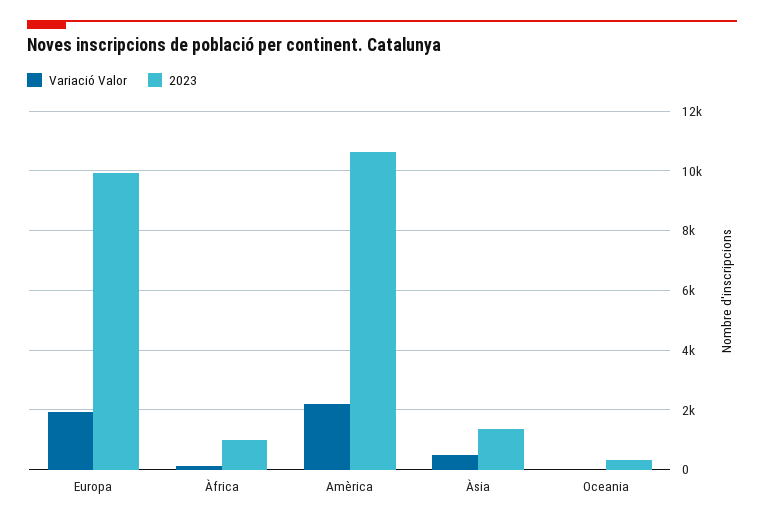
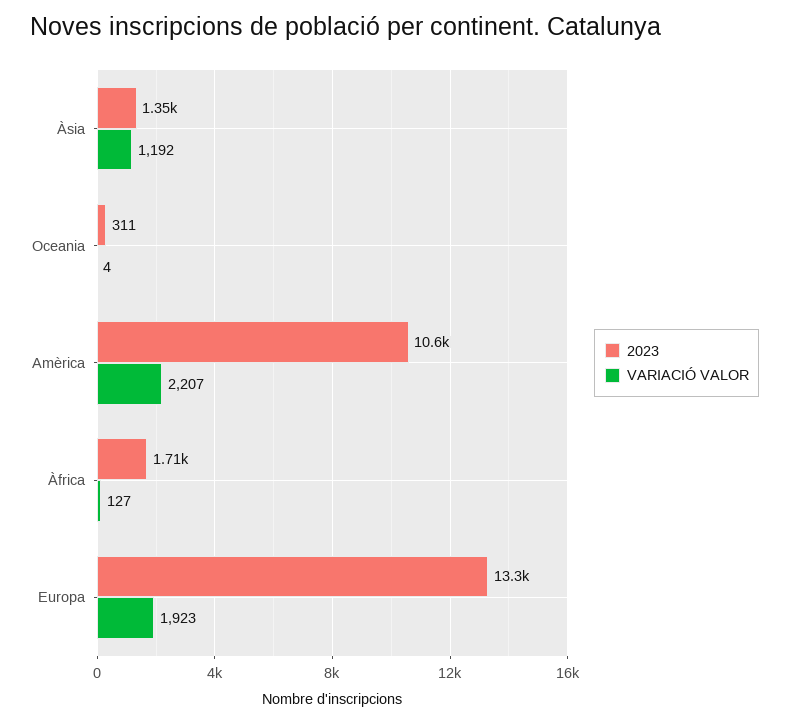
  {
    "Variació Valor": {
      "Europa": 1923,
      "Àfrica": 127,
      "Amèrica": 2207,
-     "Àsia": 500,
+     "Àsia": 1192,
      "Oceania": 4
    },
    "2023": {
-     "Europa": 10000,
+     "Europa": 13300,
-     "Àfrica": 1000,
+     "Àfrica": 1710,
      "Amèrica": 10600,
      "Àsia": 1350,
      "Oceania": 311
    }
  }

